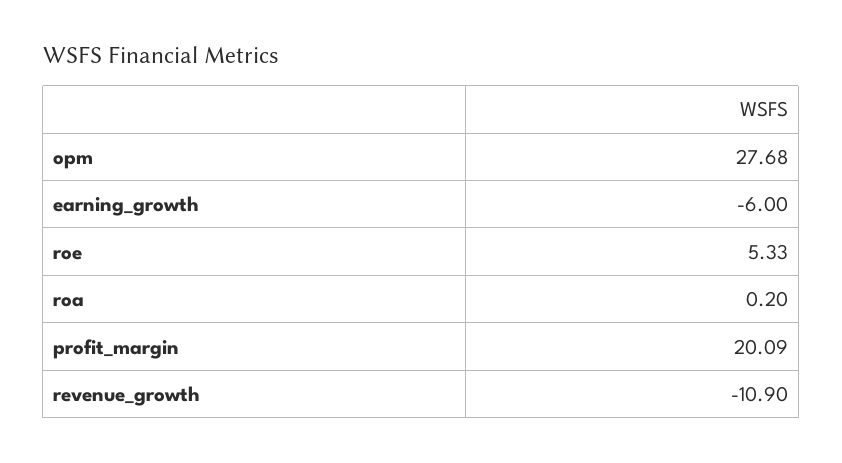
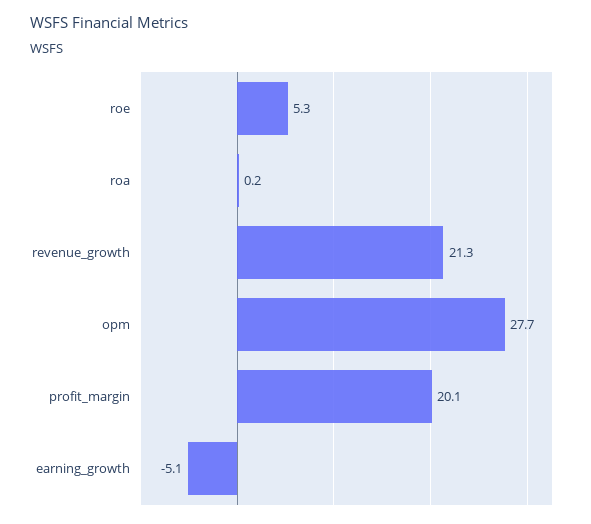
  {
    "opm": 27.68,
-   "earning_growth": -6,
+   "earning_growth": -5.1,
    "roe": 5.33,
    "roa": 0.2,
    "profit_margin": 20.09,
-   "revenue_growth": -10.9
+   "revenue_growth": 21.3
  }

